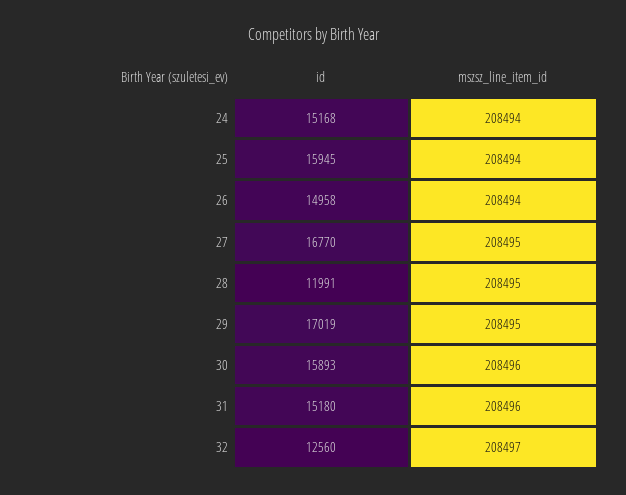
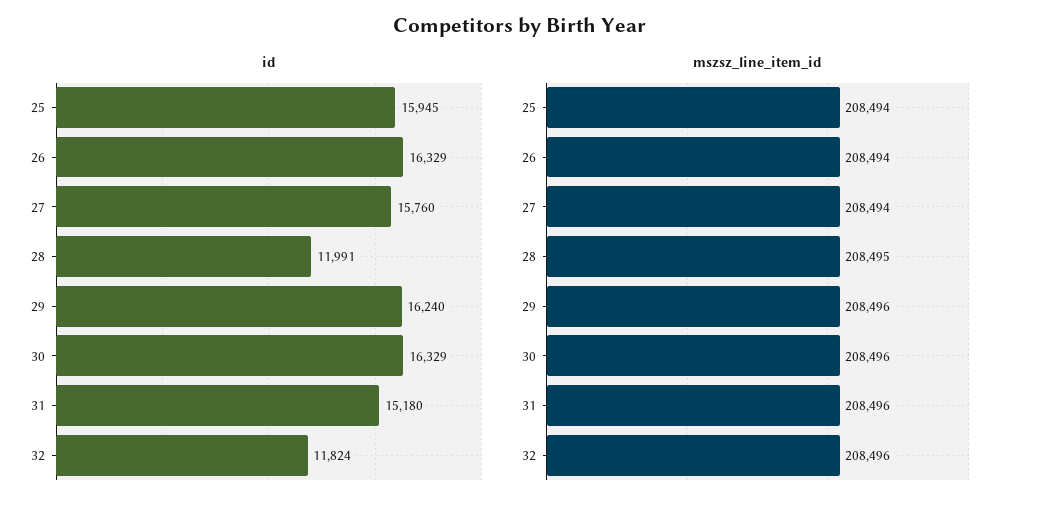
  {
    "id": {
-     "24": 15168,
      "25": 15945,
-     "26": 14958,
+     "26": 16329,
-     "27": 16770,
+     "27": 15760,
      "28": 11991,
-     "29": 17019,
+     "29": 16240,
-     "30": 15893,
+     "30": 16329,
      "31": 15180,
-     "32": 12560
+     "32": 11824
    },
    "mszsz_line_item_id": {
-     "24": 208494,
      "25": 208494,
      "26": 208494,
-     "27": 208495,
+     "27": 208494,
      "28": 208495,
-     "29": 208495,
+     "29": 208496,
      "30": 208496,
      "31": 208496,
-     "32": 208497
+     "32": 208496
    }
  }

